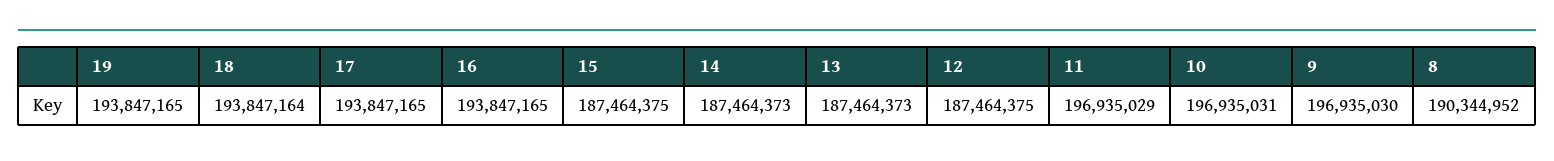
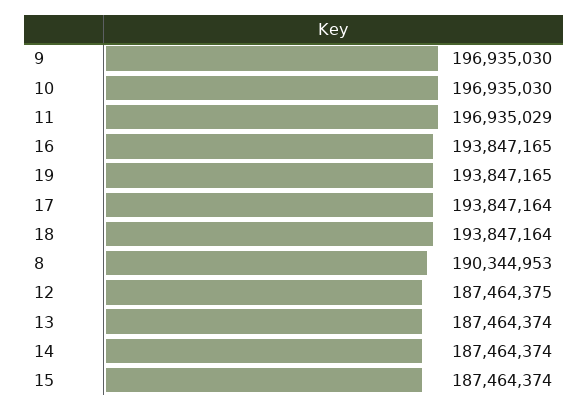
  {
    "19": 193847165,
    "18": 193847164,
-   "17": 193847165,
+   "17": 193847164,
    "16": 193847165,
-   "15": 187464375,
+   "15": 187464374,
-   "14": 187464373,
+   "14": 187464374,
-   "13": 187464373,
+   "13": 187464374,
    "12": 187464375,
    "11": 196935029,
-   "10": 196935031,
+   "10": 196935030,
    "9": 196935030,
-   "8": 190344952
+   "8": 190344953
  }

